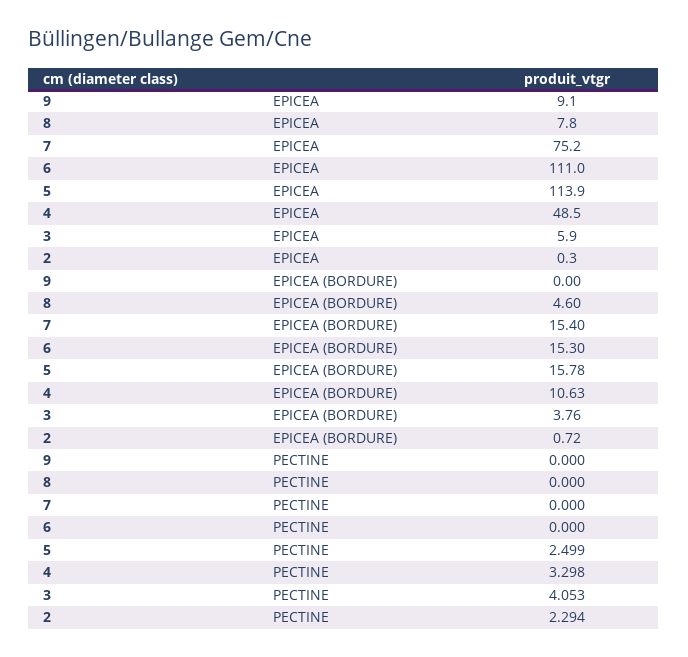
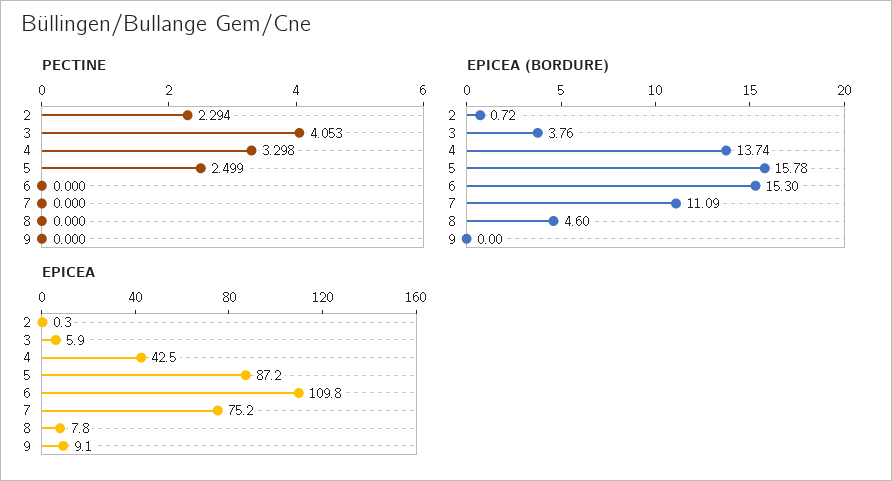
  {
    "EPICEA": {
      "9": 9.1,
      "8": 7.8,
      "7": 75.2,
-     "6": 111,
+     "6": 109.8,
-     "5": 113.9,
+     "5": 87.2,
-     "4": 48.5,
+     "4": 42.5,
      "3": 5.9,
      "2": 0.3
    },
    "EPICEA (BORDURE)": {
      "9": 0,
      "8": 4.6,
-     "7": 15.4,
+     "7": 11.09,
      "6": 15.3,
      "5": 15.78,
-     "4": 10.63,
+     "4": 13.74,
      "3": 3.76,
      "2": 0.72
    },
    "PECTINE": {
      "9": 0,
      "8": 0,
      "7": 0,
      "6": 0,
      "5": 2.499,
      "4": 3.298,
      "3": 4.053,
      "2": 2.294
    }
  }

